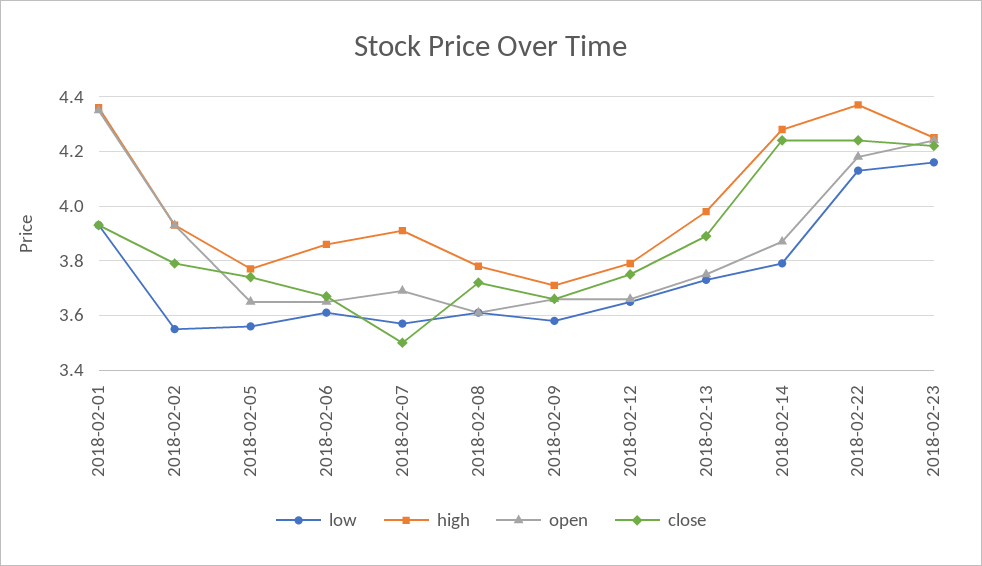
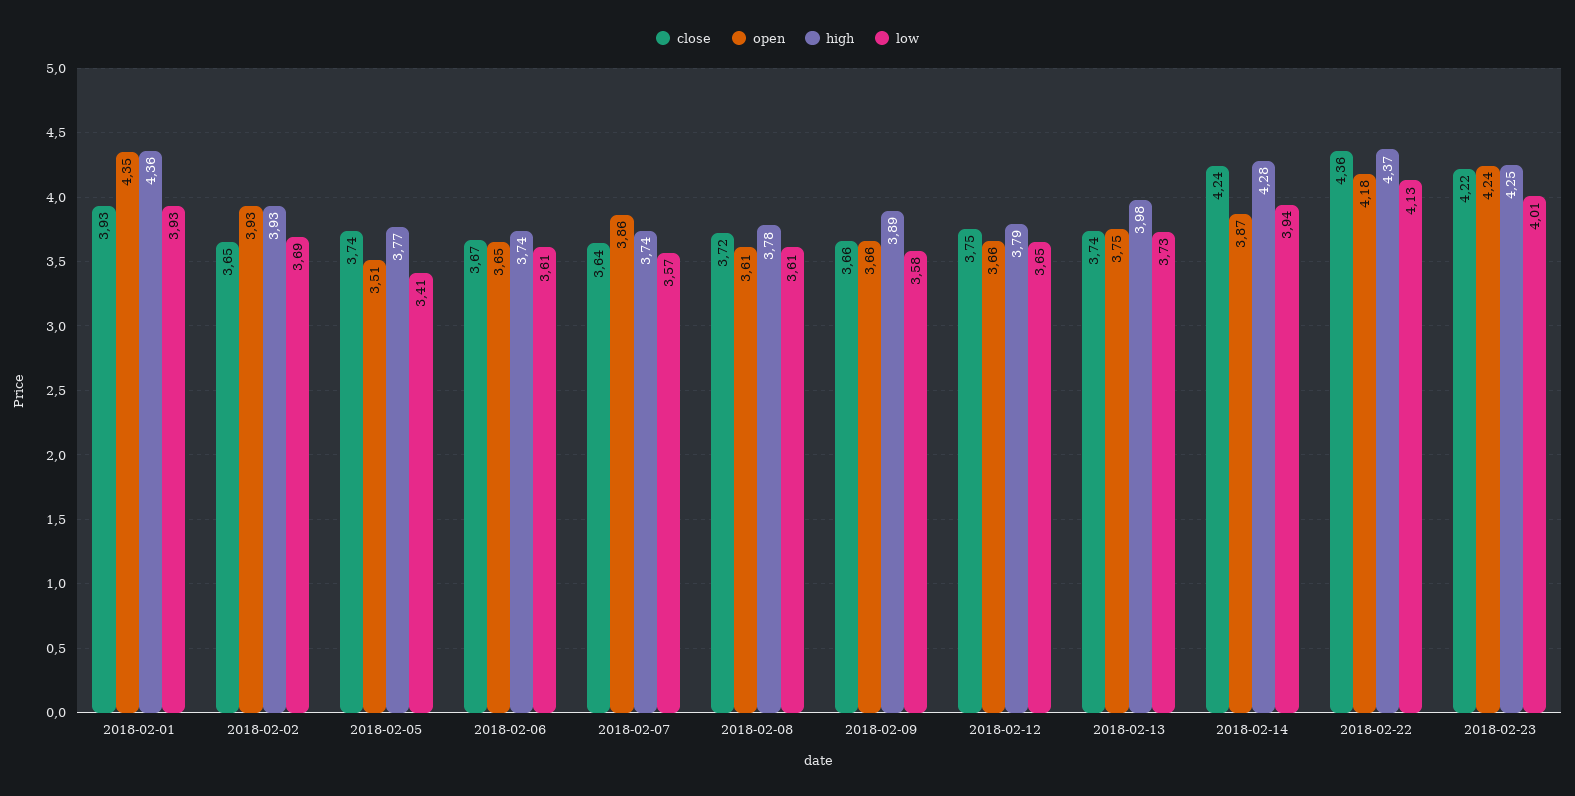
  {
    "low": {
      "2018-02-01": 3.93,
-     "2018-02-02": 3.55,
+     "2018-02-02": 3.69,
-     "2018-02-05": 3.55,
+     "2018-02-05": 3.41,
      "2018-02-06": 3.61,
      "2018-02-07": 3.57,
      "2018-02-08": 3.61,
      "2018-02-09": 3.58,
      "2018-02-12": 3.65,
      "2018-02-13": 3.73,
-     "2018-02-14": 3.8,
+     "2018-02-14": 3.94,
      "2018-02-22": 4.13,
-     "2018-02-23": 4.15
+     "2018-02-23": 4.01
    },
    "high": {
      "2018-02-01": 4.36,
      "2018-02-02": 3.93,
      "2018-02-05": 3.77,
-     "2018-02-06": 3.85,
+     "2018-02-06": 3.74,
-     "2018-02-07": 3.9,
+     "2018-02-07": 3.74,
      "2018-02-08": 3.78,
-     "2018-02-09": 3.7,
+     "2018-02-09": 3.89,
      "2018-02-12": 3.79,
      "2018-02-13": 3.98,
      "2018-02-14": 4.28,
      "2018-02-22": 4.37,
      "2018-02-23": 4.25
    },
    "open": {
      "2018-02-01": 4.35,
      "2018-02-02": 3.93,
-     "2018-02-05": 3.65,
+     "2018-02-05": 3.51,
      "2018-02-06": 3.65,
-     "2018-02-07": 3.7,
+     "2018-02-07": 3.86,
      "2018-02-08": 3.61,
      "2018-02-09": 3.66,
      "2018-02-12": 3.66,
      "2018-02-13": 3.75,
      "2018-02-14": 3.87,
      "2018-02-22": 4.18,
      "2018-02-23": 4.24
    },
    "close": {
      "2018-02-01": 3.93,
-     "2018-02-02": 3.8,
+     "2018-02-02": 3.65,
      "2018-02-05": 3.74,
      "2018-02-06": 3.67,
-     "2018-02-07": 3.5,
+     "2018-02-07": 3.64,
      "2018-02-08": 3.72,
      "2018-02-09": 3.66,
      "2018-02-12": 3.75,
-     "2018-02-13": 3.9,
+     "2018-02-13": 3.74,
      "2018-02-14": 4.24,
-     "2018-02-22": 4.25,
+     "2018-02-22": 4.36,
      "2018-02-23": 4.22
    }
  }

